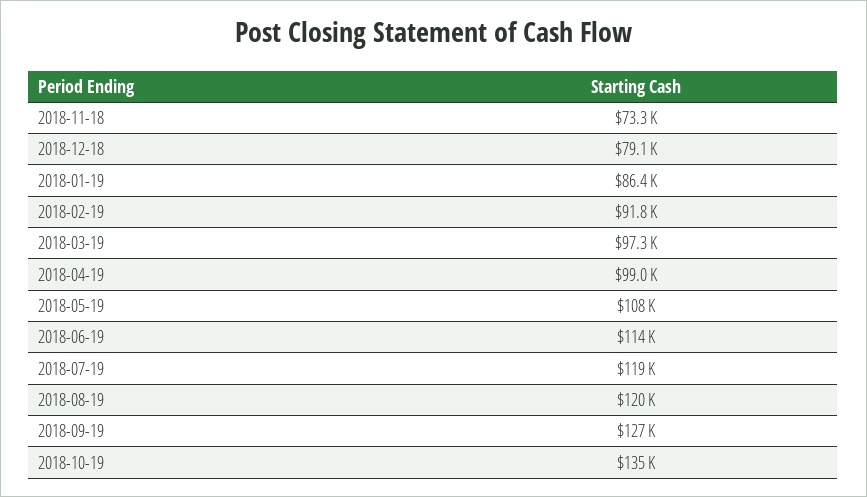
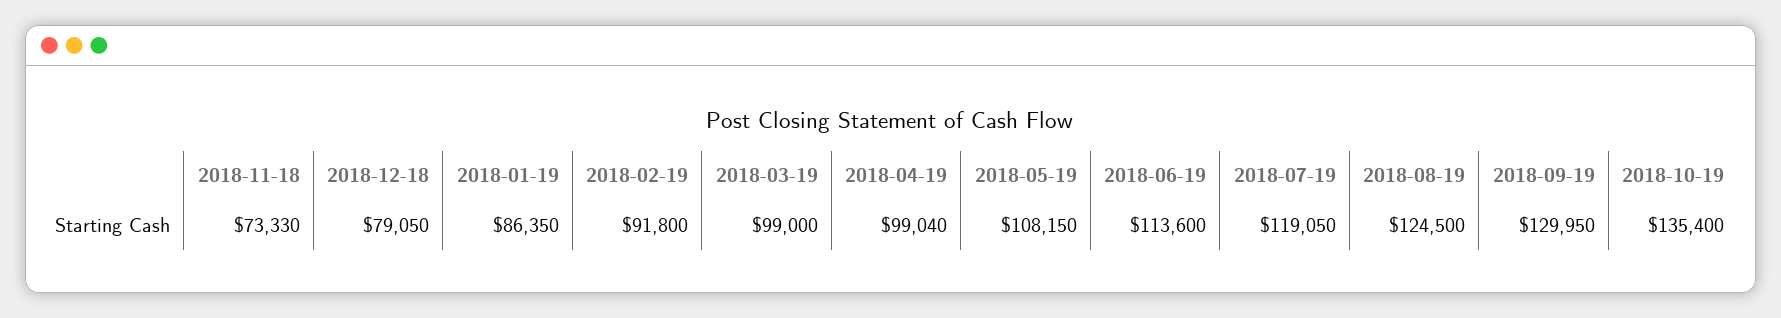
  {
    "2018-11-18": 73330,
    "2018-12-18": 79050,
    "2018-01-19": 86350,
    "2018-02-19": 91800,
-   "2018-03-19": 97300,
+   "2018-03-19": 99000,
    "2018-04-19": 99040,
    "2018-05-19": 108150,
    "2018-06-19": 113600,
    "2018-07-19": 119050,
-   "2018-08-19": 120000,
+   "2018-08-19": 124500,
-   "2018-09-19": 127000,
+   "2018-09-19": 129950,
    "2018-10-19": 135400
  }

